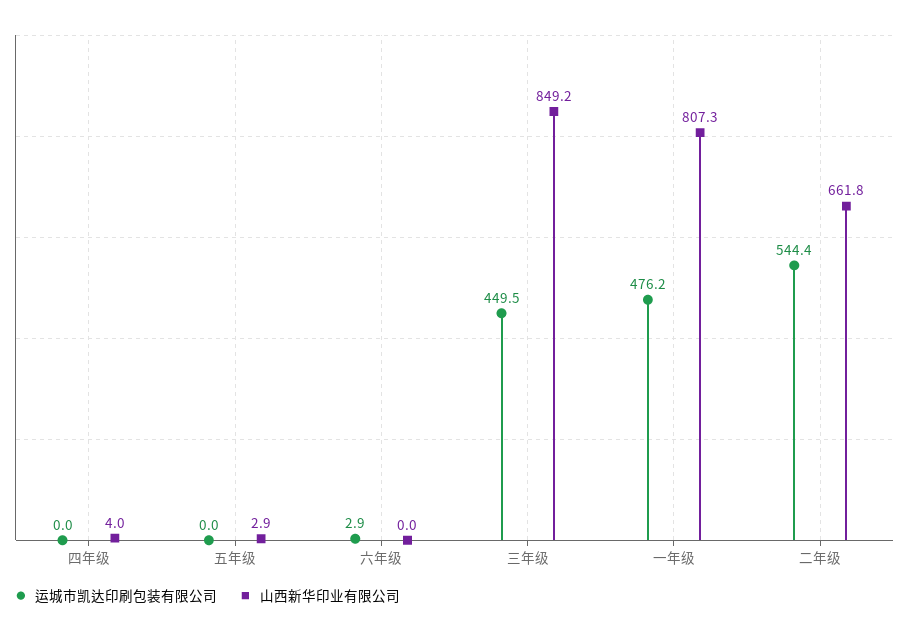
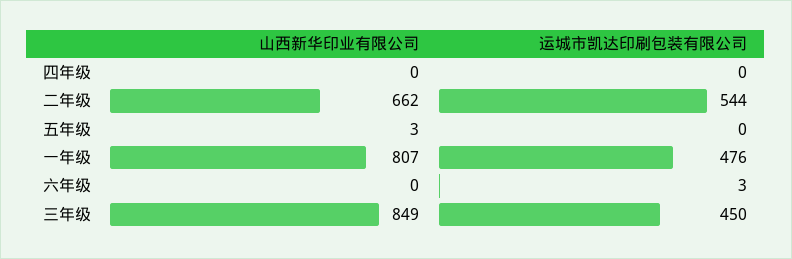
  {
    "运城市凯达印刷包装有限公司": {
      "四年级": 0,
      "五年级": 0,
      "六年级": 2.9,
      "三年级": 449.5,
      "一年级": 476.2,
      "二年级": 544.4
    },
    "山西新华印业有限公司": {
-     "四年级": 4,
+     "四年级": 0,
      "五年级": 2.9,
      "六年级": 0,
      "三年级": 849.2,
      "一年级": 807.3,
      "二年级": 661.8
    }
  }

